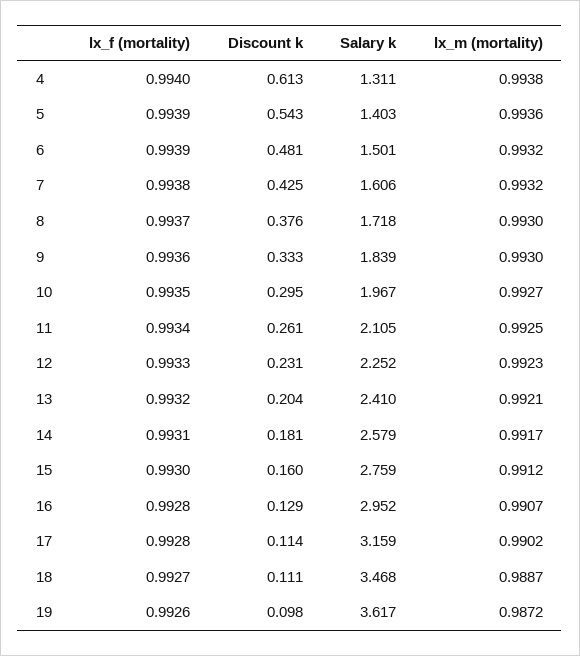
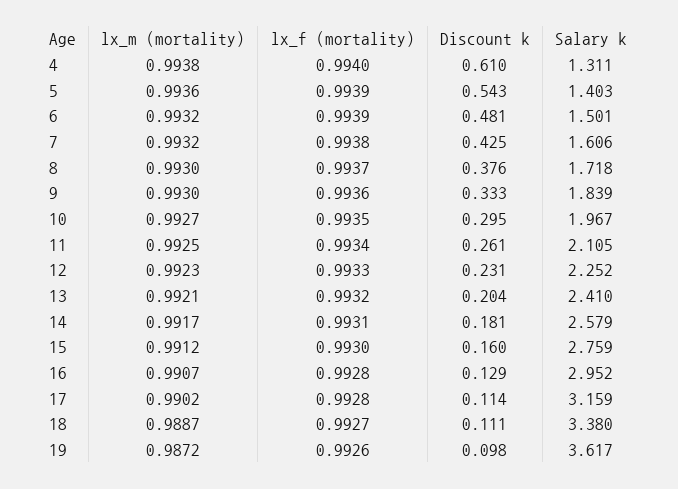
  {
    "lx_f (mortality)": {
      "4": 0.994,
      "5": 0.9939,
      "6": 0.9939,
      "7": 0.9938,
      "8": 0.9937,
      "9": 0.9936,
      "10": 0.9935,
      "11": 0.9934,
      "12": 0.9933,
      "13": 0.9932,
      "14": 0.9931,
      "15": 0.993,
      "16": 0.9928,
      "17": 0.9928,
      "18": 0.9927,
      "19": 0.9926
    },
    "Discount k": {
-     "4": 0.613,
+     "4": 0.61,
      "5": 0.543,
      "6": 0.481,
      "7": 0.425,
      "8": 0.376,
      "9": 0.333,
      "10": 0.295,
      "11": 0.261,
      "12": 0.231,
      "13": 0.204,
      "14": 0.181,
      "15": 0.16,
      "16": 0.129,
      "17": 0.114,
      "18": 0.111,
      "19": 0.098
    },
    "Salary k": {
      "4": 1.311,
      "5": 1.403,
      "6": 1.501,
      "7": 1.606,
      "8": 1.718,
      "9": 1.839,
      "10": 1.967,
      "11": 2.105,
      "12": 2.252,
      "13": 2.41,
      "14": 2.579,
      "15": 2.759,
      "16": 2.952,
      "17": 3.159,
-     "18": 3.468,
+     "18": 3.38,
      "19": 3.617
    },
    "lx_m (mortality)": {
      "4": 0.9938,
      "5": 0.9936,
      "6": 0.9932,
      "7": 0.9932,
      "8": 0.993,
      "9": 0.993,
      "10": 0.9927,
      "11": 0.9925,
      "12": 0.9923,
      "13": 0.9921,
      "14": 0.9917,
      "15": 0.9912,
      "16": 0.9907,
      "17": 0.9902,
      "18": 0.9887,
      "19": 0.9872
    }
  }

